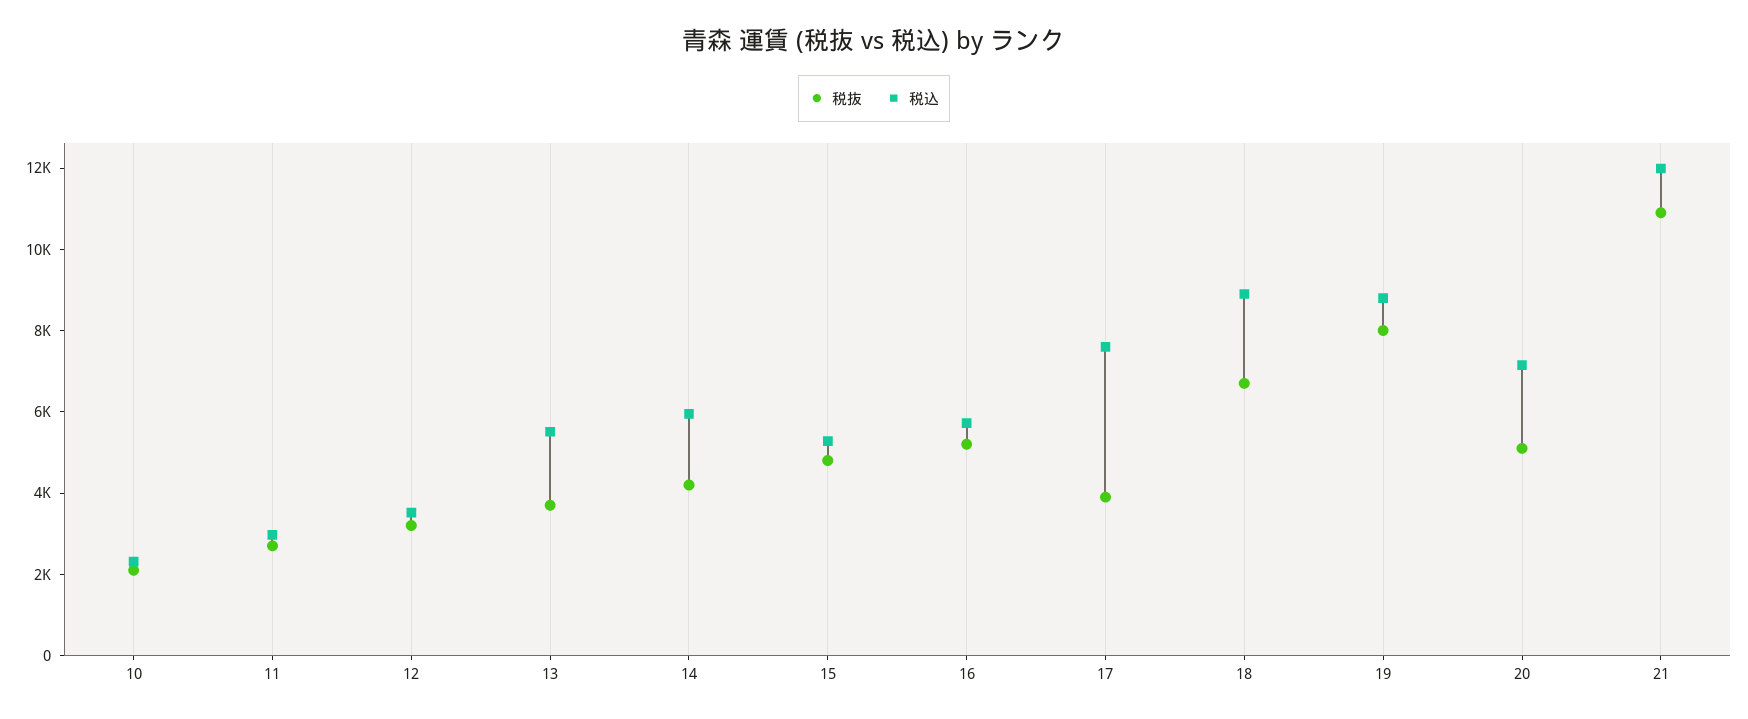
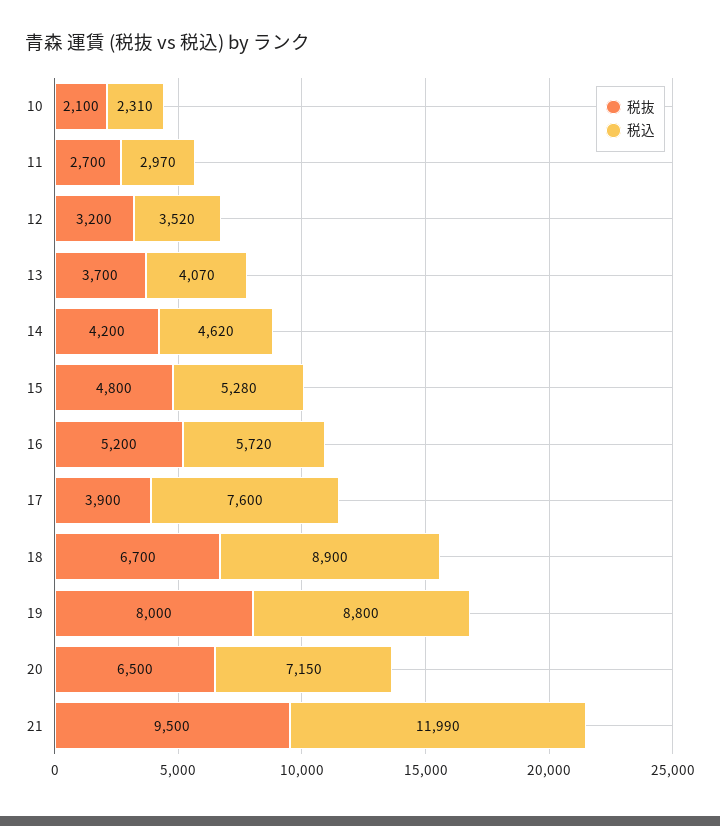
  {
    "税抜": {
      "10": 2100,
      "11": 2700,
      "12": 3200,
      "13": 3700,
      "14": 4200,
      "15": 4800,
      "16": 5200,
      "17": 3900,
      "18": 6700,
      "19": 8000,
-     "20": 5000,
+     "20": 6500,
-     "21": 11000
+     "21": 9500
    },
    "税込": {
      "10": 2310,
      "11": 2970,
      "12": 3520,
-     "13": 5500,
+     "13": 4070,
-     "14": 6000,
+     "14": 4620,
      "15": 5280,
      "16": 5720,
      "17": 7600,
      "18": 8900,
      "19": 8800,
      "20": 7150,
      "21": 11990
    }
  }

